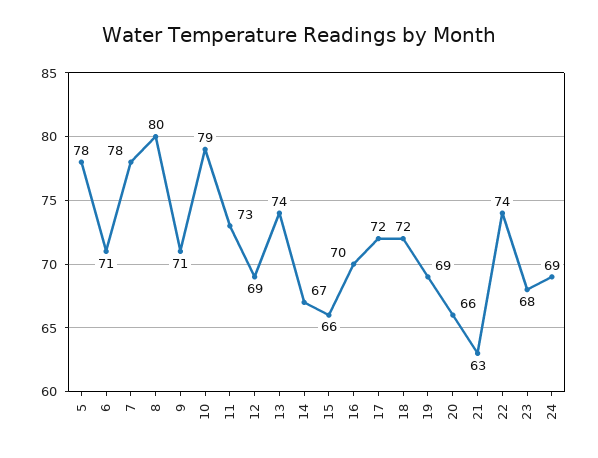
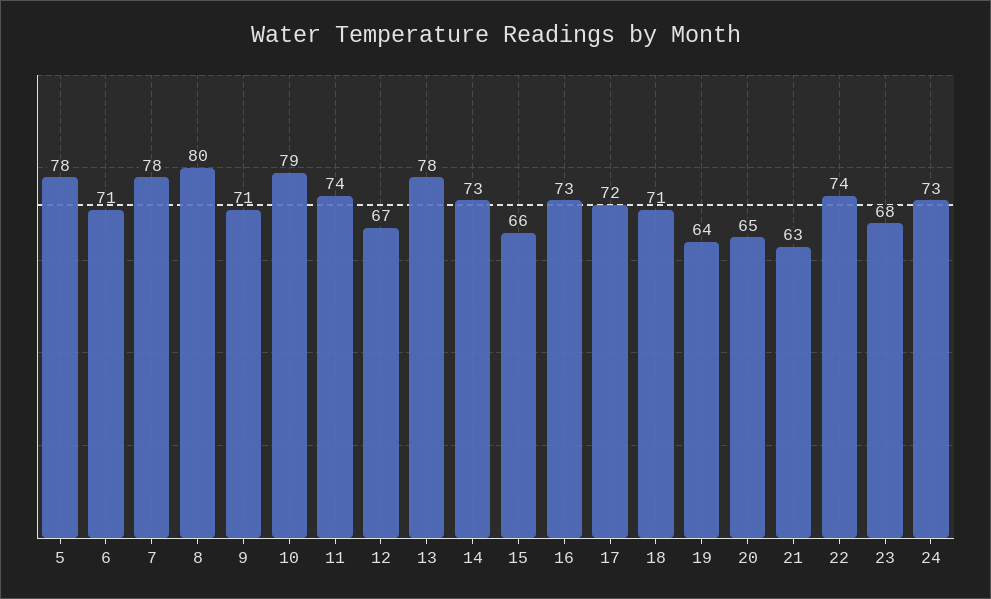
  {
    "5": 78,
    "6": 71,
    "7": 78,
    "8": 80,
    "9": 71,
    "10": 79,
-   "11": 73,
+   "11": 74,
-   "12": 69,
+   "12": 67,
-   "13": 74,
+   "13": 78,
-   "14": 67,
+   "14": 73,
    "15": 66,
-   "16": 70,
+   "16": 73,
    "17": 72,
-   "18": 72,
+   "18": 71,
-   "19": 69,
+   "19": 64,
-   "20": 66,
+   "20": 65,
    "21": 63,
    "22": 74,
    "23": 68,
-   "24": 69
+   "24": 73
  }

